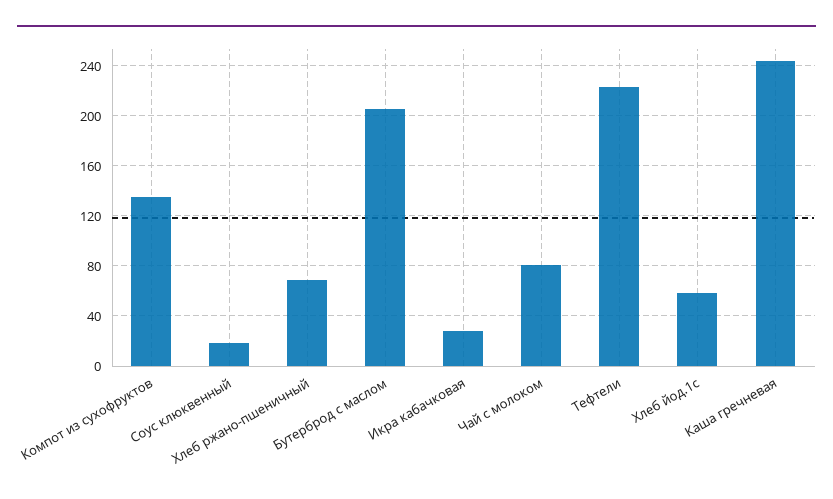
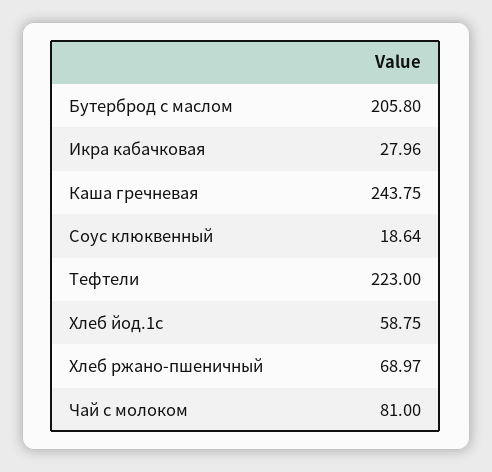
  {
-   "Компот из сухофруктов": 135,
    "Соус клюквенный": 18.64,
    "Хлеб ржано-пшеничный": 68.97,
    "Бутерброд с маслом": 205.8,
    "Икра кабачковая": 27.96,
    "Чай с молоком": 81,
    "Тефтели": 223,
    "Хлеб йод.1с": 58.75,
    "Каша гречневая": 243.75
  }

